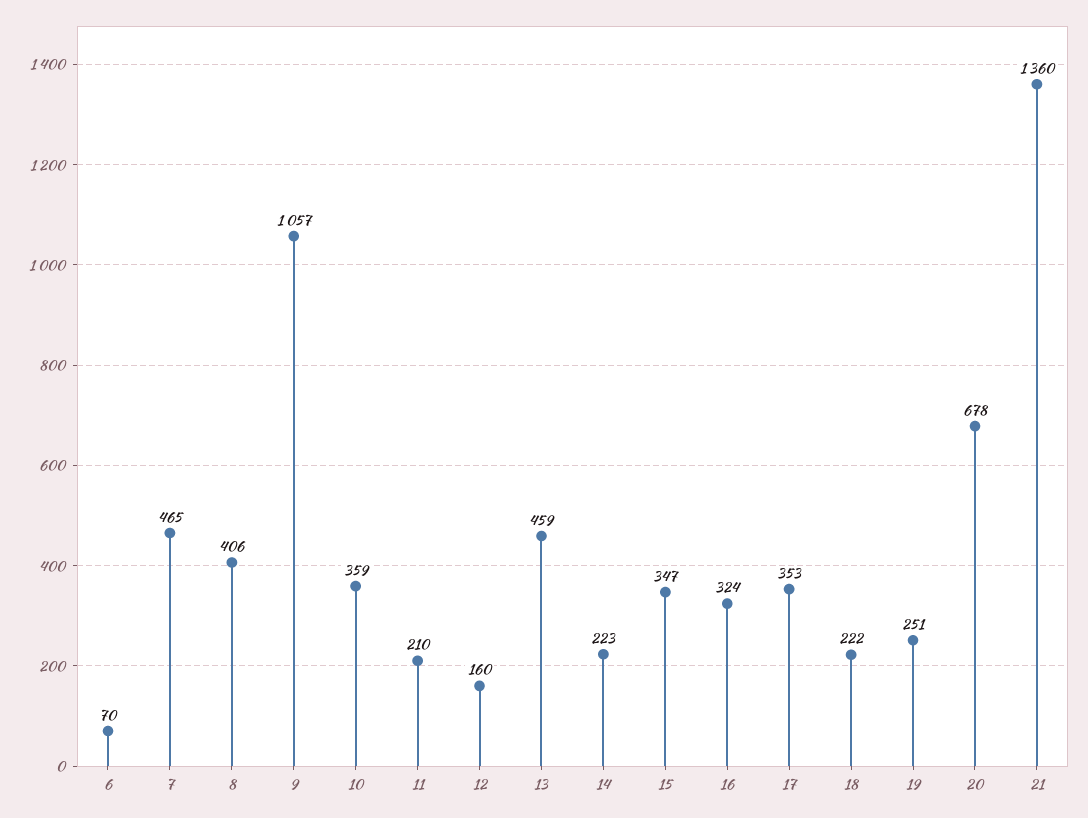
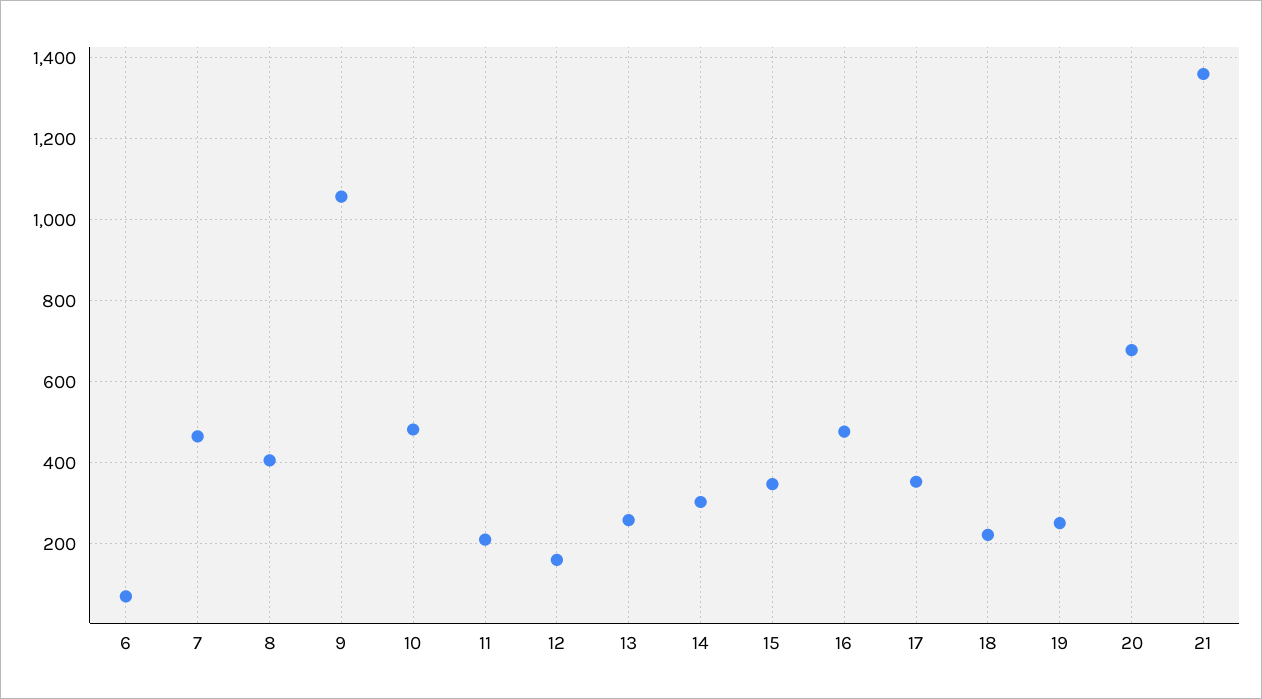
  {
    "6": 70,
    "7": 465,
    "8": 406,
    "9": 1057,
-   "10": 359,
+   "10": 480,
    "11": 210,
    "12": 160,
-   "13": 459,
+   "13": 260,
-   "14": 223,
+   "14": 300,
    "15": 347,
-   "16": 324,
+   "16": 480,
    "17": 353,
    "18": 222,
    "19": 251,
    "20": 678,
    "21": 1360
  }

